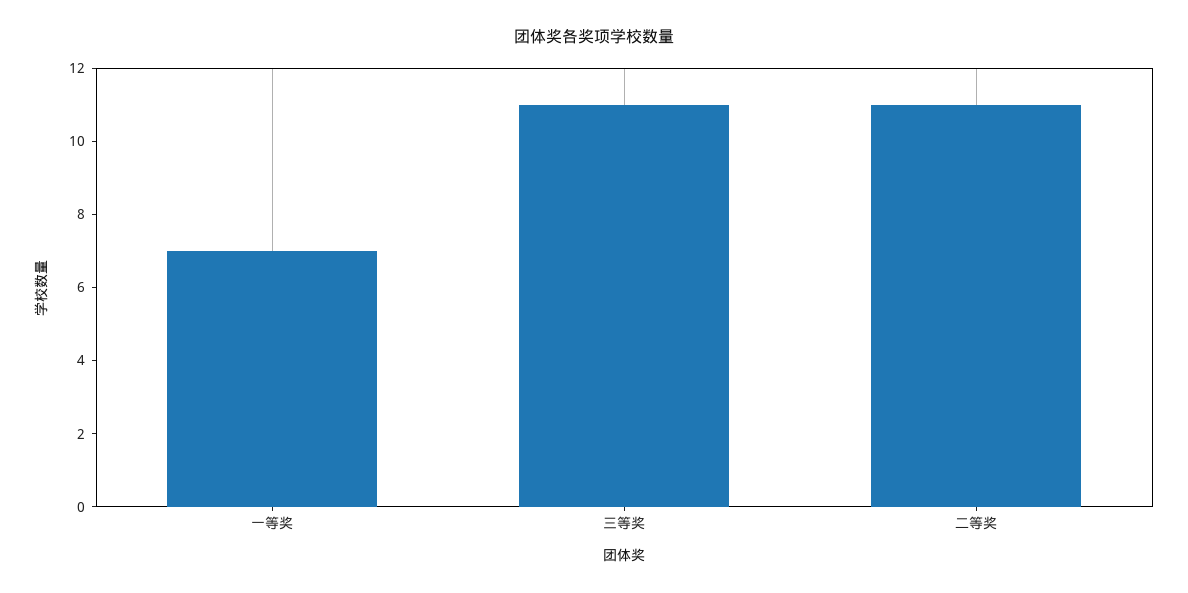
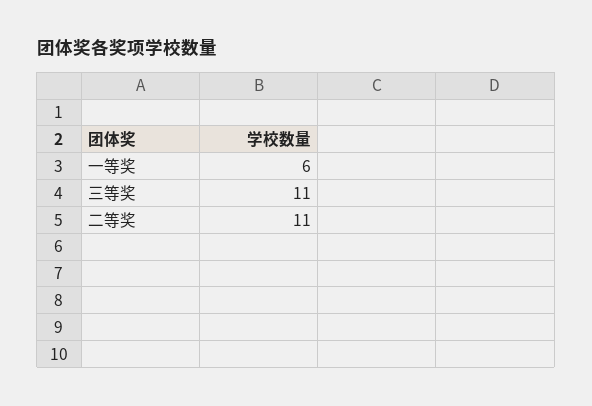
  {
-   "一等奖": 7,
+   "一等奖": 6,
    "三等奖": 11,
    "二等奖": 11
  }

